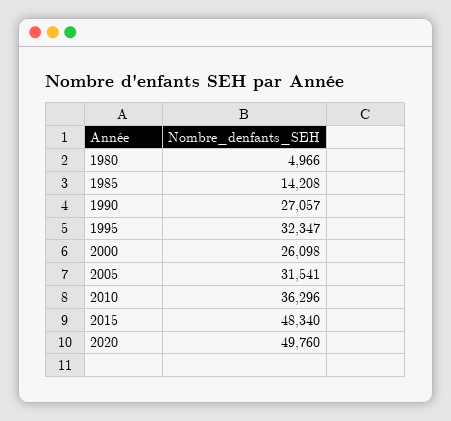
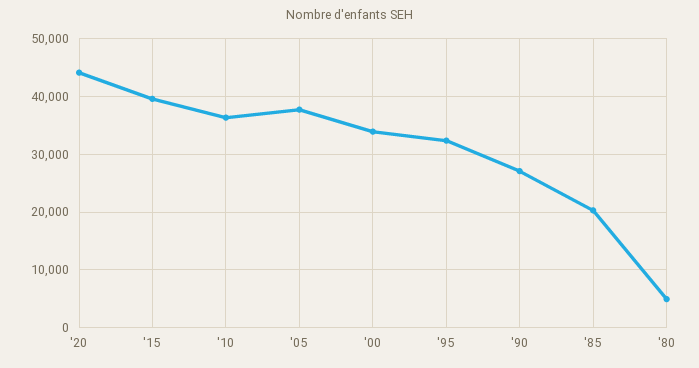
  {
    "1980": 4966,
-   "1985": 14208,
+   "1985": 20000,
    "1990": 27057,
    "1995": 32347,
-   "2000": 26098,
+   "2000": 34000,
-   "2005": 31541,
+   "2005": 38000,
    "2010": 36296,
-   "2015": 48340,
+   "2015": 40000,
-   "2020": 49760
+   "2020": 44000
  }

